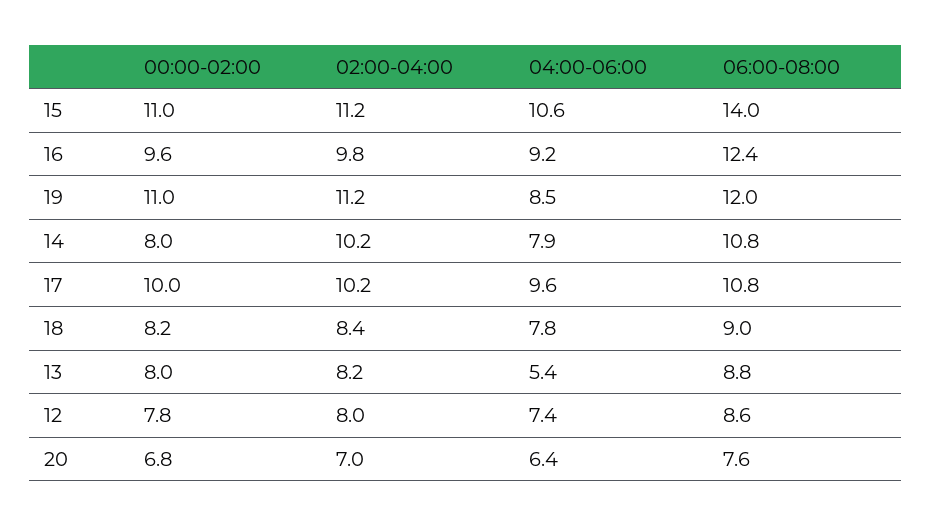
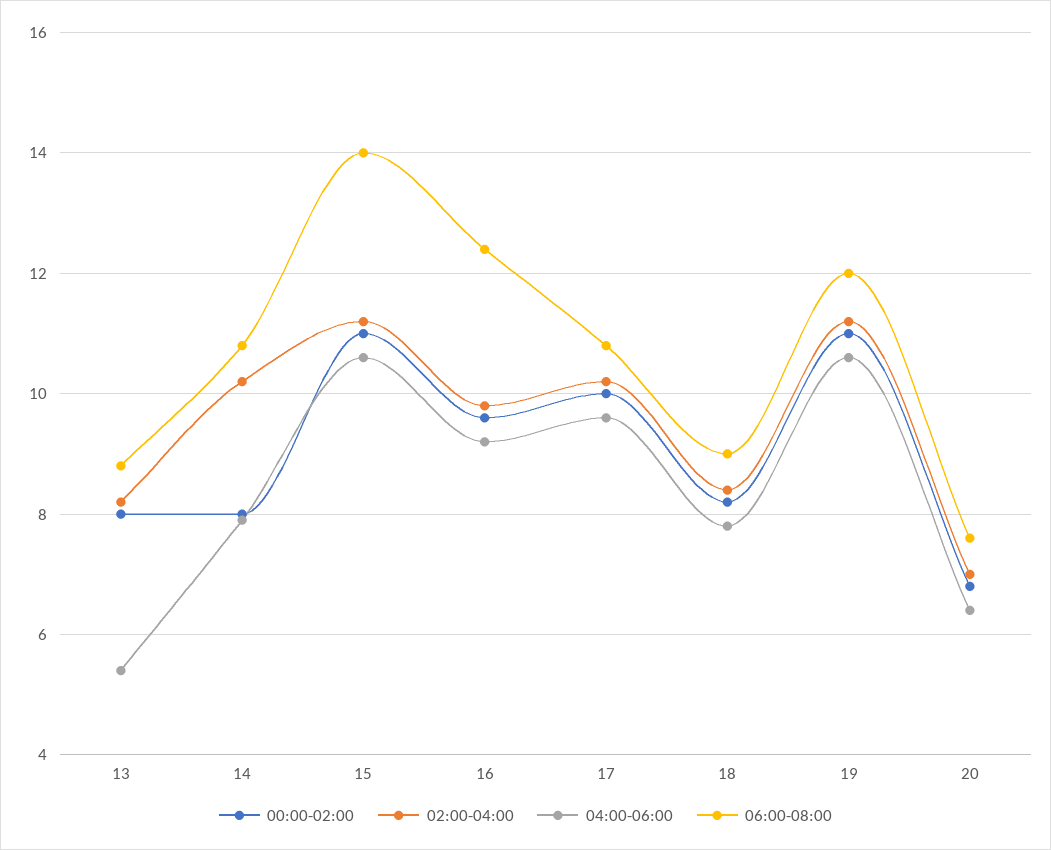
  {
    "00:00-02:00": {
      "15": 11,
      "16": 9.6,
      "19": 11,
      "14": 8,
      "17": 10,
      "18": 8.2,
      "13": 8,
-     "12": 7.8,
      "20": 6.8
    },
    "02:00-04:00": {
      "15": 11.2,
      "16": 9.8,
      "19": 11.2,
      "14": 10.2,
      "17": 10.2,
      "18": 8.4,
      "13": 8.2,
-     "12": 8,
      "20": 7
    },
    "04:00-06:00": {
      "15": 10.6,
      "16": 9.2,
-     "19": 8.5,
+     "19": 10.5,
      "14": 7.9,
      "17": 9.6,
      "18": 7.8,
      "13": 5.4,
-     "12": 7.4,
      "20": 6.4
    },
    "06:00-08:00": {
      "15": 14,
      "16": 12.4,
      "19": 12,
      "14": 10.8,
      "17": 10.8,
      "18": 9,
      "13": 8.8,
-     "12": 8.6,
      "20": 7.6
    }
  }

